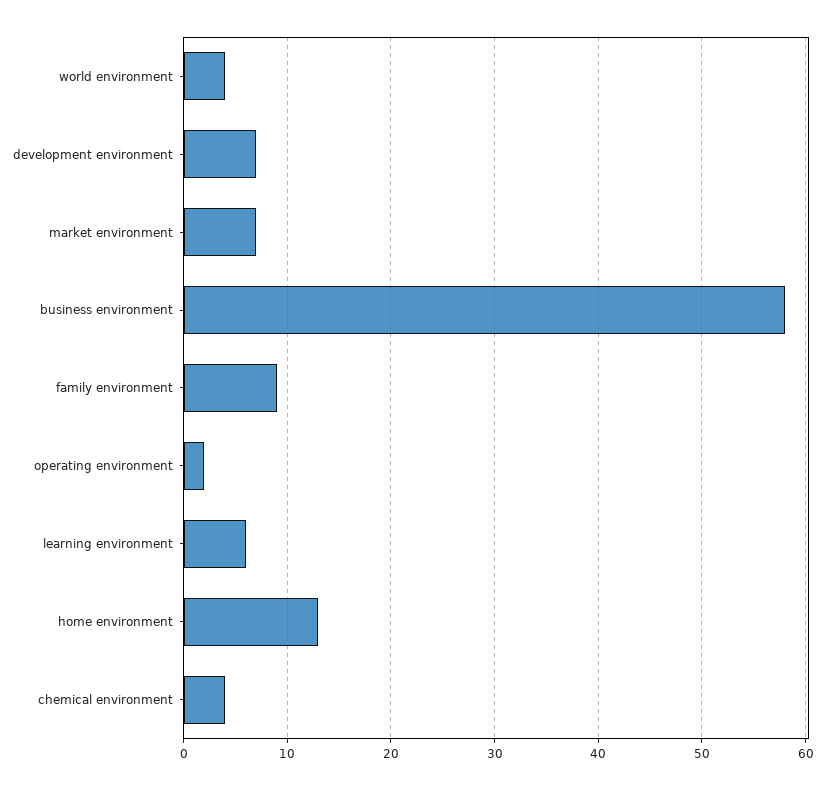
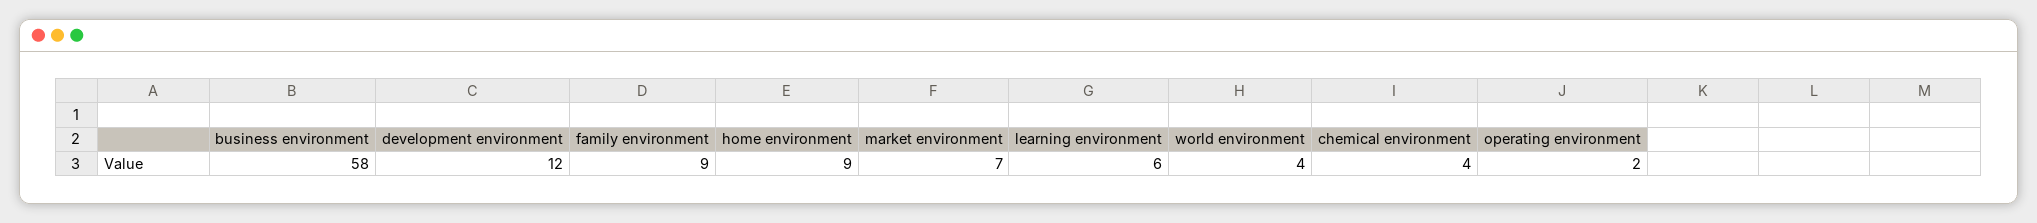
  {
    "world environment": 4,
-   "development environment": 7,
+   "development environment": 12,
    "market environment": 7,
    "business environment": 58,
    "family environment": 9,
    "operating environment": 2,
    "learning environment": 6,
-   "home environment": 13,
+   "home environment": 9,
    "chemical environment": 4
  }

